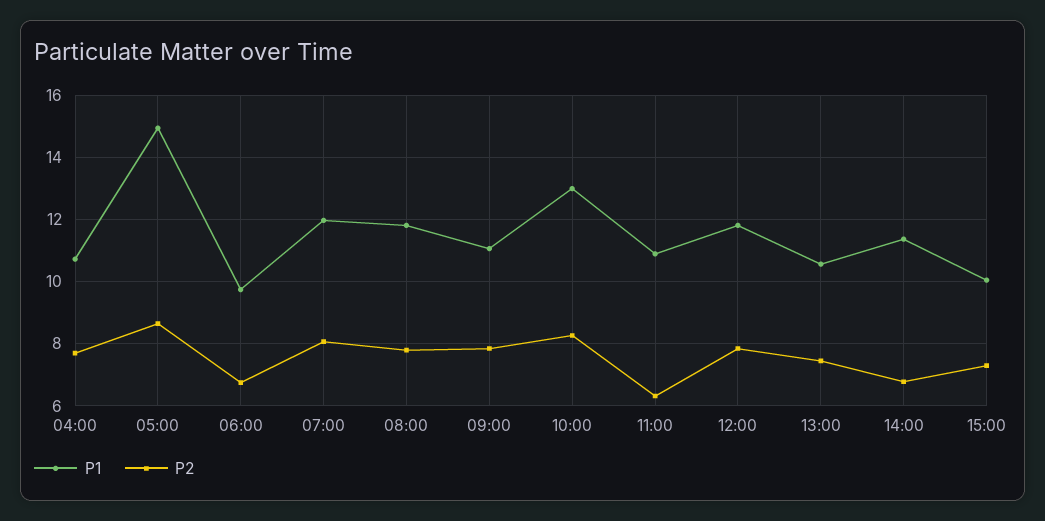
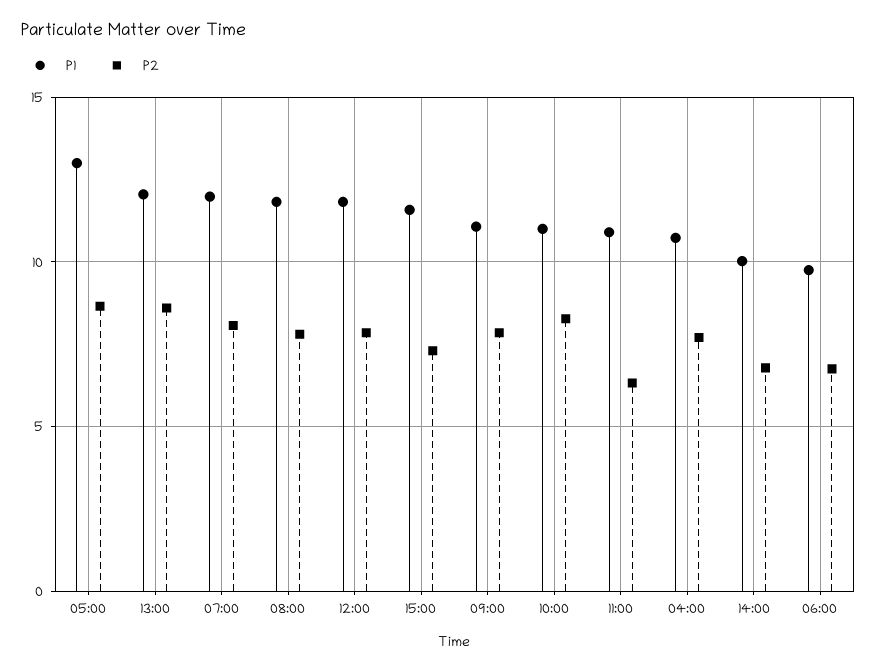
  {
    "P1": {
      "04:00": 10.8,
-     "05:00": 15,
+     "05:00": 13,
      "06:00": 9.8,
      "07:00": 12,
      "08:00": 11.8,
      "09:00": 11,
-     "10:00": 13,
+     "10:00": 11,
      "11:00": 11,
      "12:00": 11.8,
-     "13:00": 10.6,
+     "13:00": 12,
-     "14:00": 11.4,
+     "14:00": 10,
-     "15:00": 10
+     "15:00": 11.5
    },
    "P2": {
      "04:00": 7.8,
      "05:00": 8.6,
      "06:00": 6.8,
      "07:00": 8,
      "08:00": 7.8,
      "09:00": 7.8,
      "10:00": 8.2,
      "11:00": 6.4,
      "12:00": 7.8,
-     "13:00": 7.4,
+     "13:00": 8.5,
      "14:00": 6.8,
      "15:00": 7.4
    }
  }

